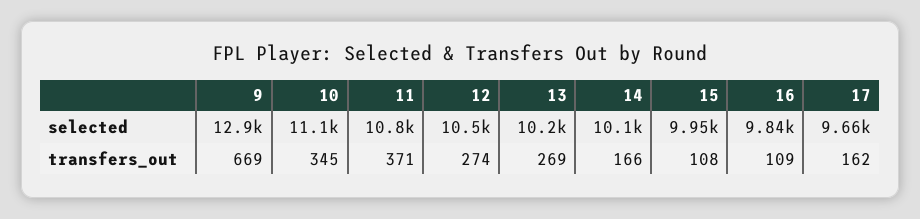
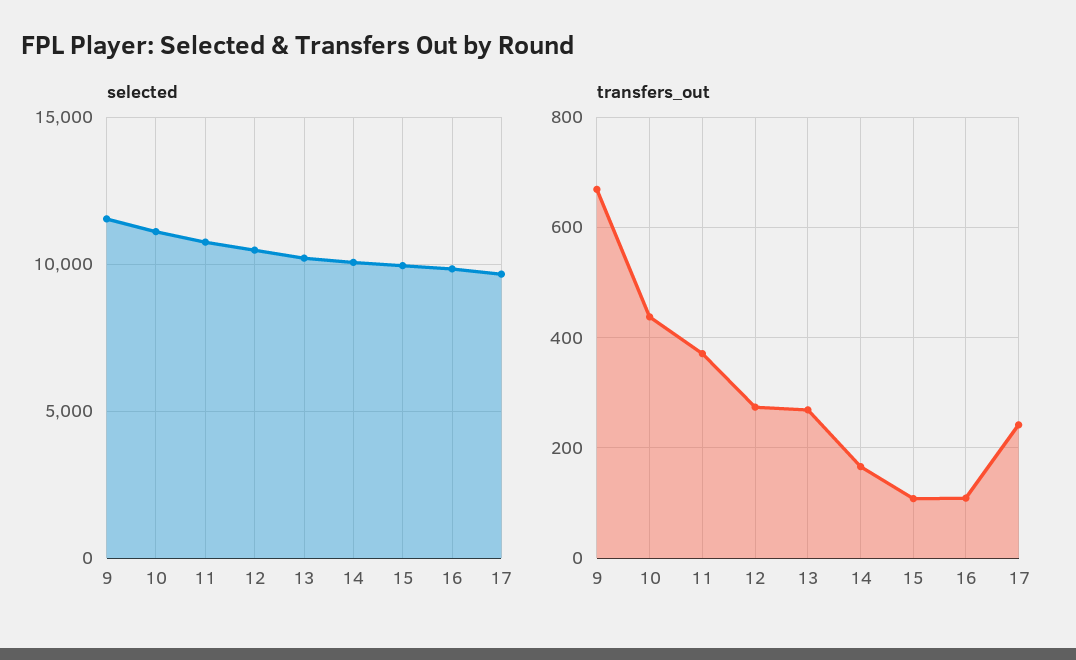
  {
    "selected": {
-     "9": 12900,
+     "9": 11500,
      "10": 11100,
      "11": 10800,
      "12": 10500,
      "13": 10200,
      "14": 10100,
      "15": 9950,
      "16": 9840,
      "17": 9660
    },
    "transfers_out": {
      "9": 669,
-     "10": 345,
+     "10": 440,
      "11": 371,
      "12": 274,
      "13": 269,
      "14": 166,
      "15": 108,
      "16": 109,
-     "17": 162
+     "17": 240
    }
  }

